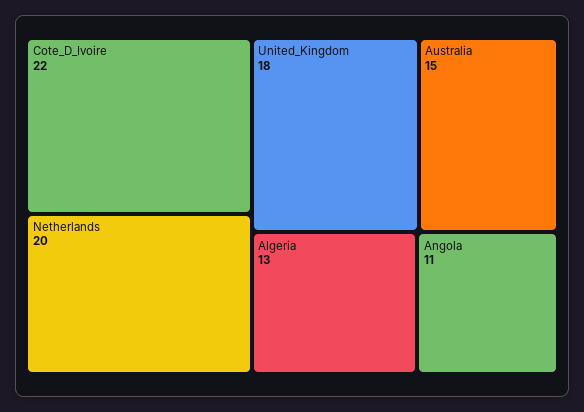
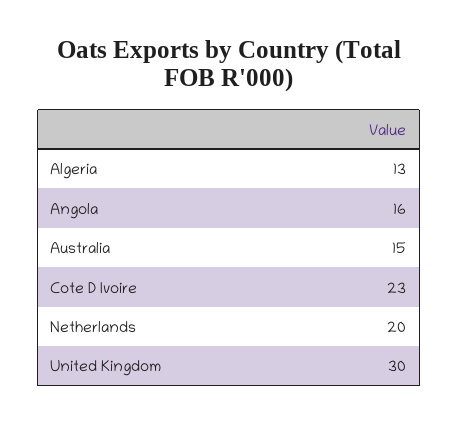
  {
-   "Cote_D_Ivoire": 22,
+   "Cote_D_Ivoire": 23,
    "Netherlands": 20,
-   "United_Kingdom": 18,
+   "United_Kingdom": 30,
    "Australia": 15,
    "Algeria": 13,
-   "Angola": 11
+   "Angola": 16
  }

